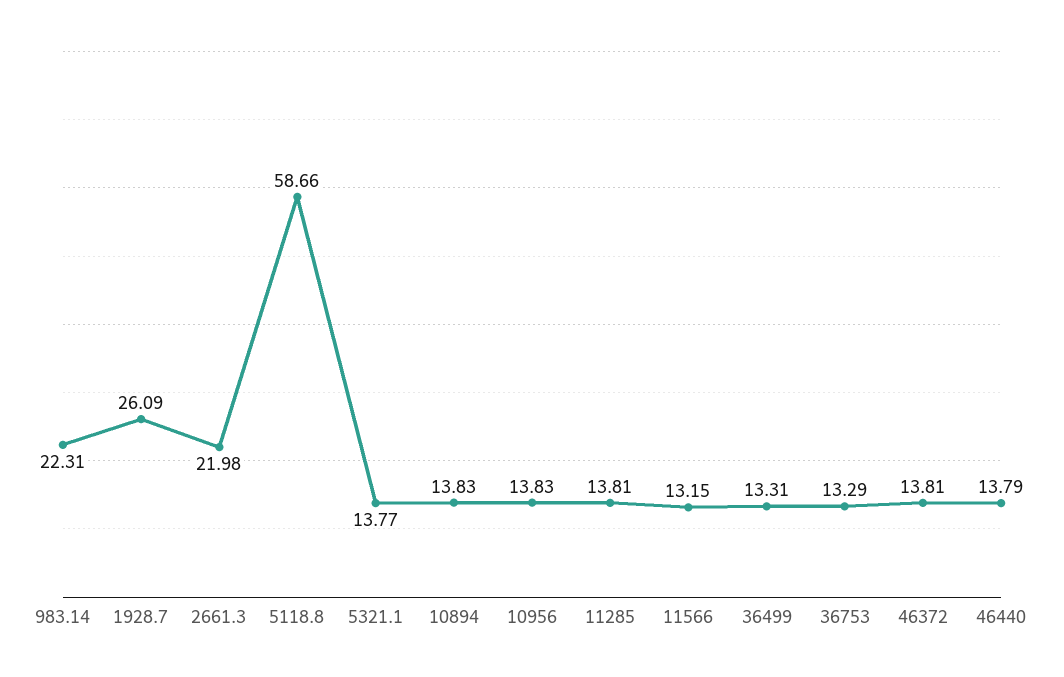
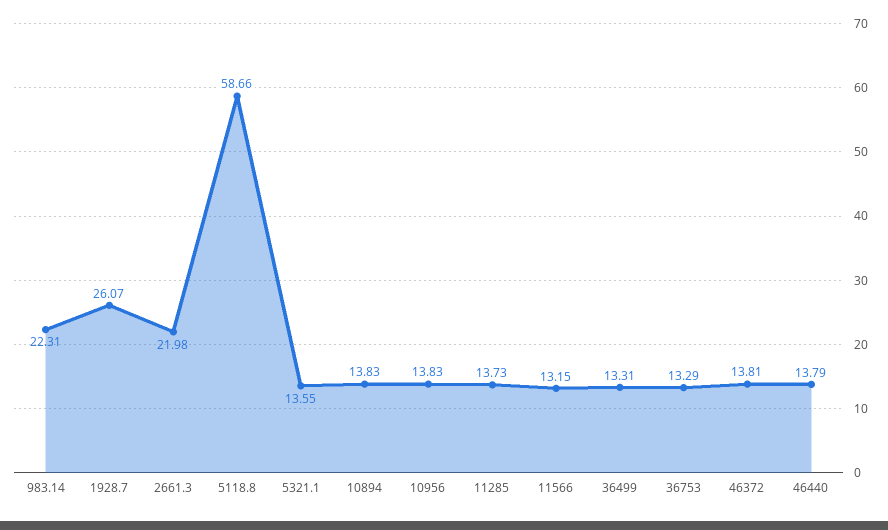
  {
    "983.14": 22.31,
-   "1928.7": 26.09,
+   "1928.7": 26.07,
    "2661.3": 21.98,
    "5118.8": 58.66,
-   "5321.1": 13.77,
+   "5321.1": 13.55,
    "10894": 13.83,
    "10956": 13.83,
-   "11285": 13.81,
+   "11285": 13.73,
    "11566": 13.15,
    "36499": 13.31,
    "36753": 13.29,
    "46372": 13.81,
    "46440": 13.79
  }

